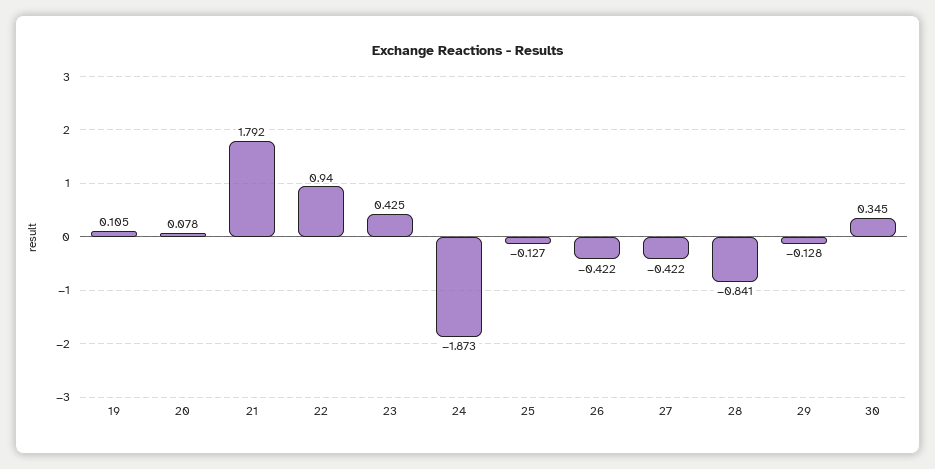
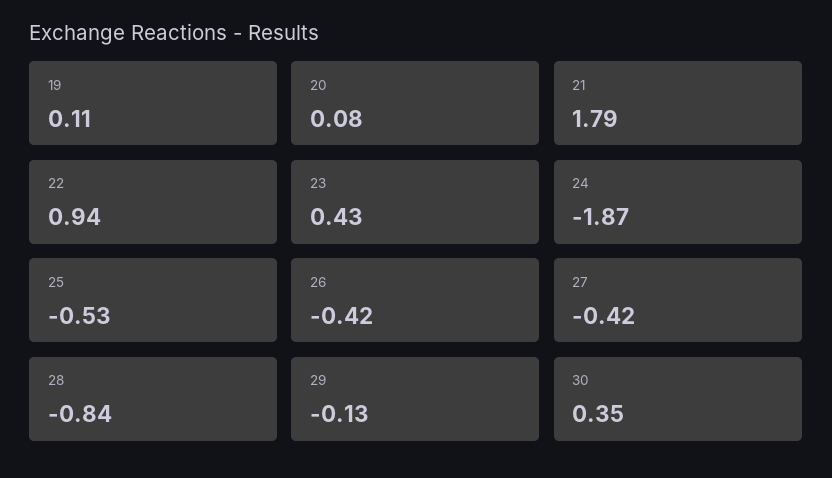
  {
    "19": 0.105,
    "20": 0.078,
    "21": 1.792,
    "22": 0.94,
    "23": 0.425,
    "24": -1.873,
-   "25": -0.127,
+   "25": -0.53,
    "26": -0.422,
    "27": -0.422,
    "28": -0.841,
    "29": -0.128,
    "30": 0.345
  }

